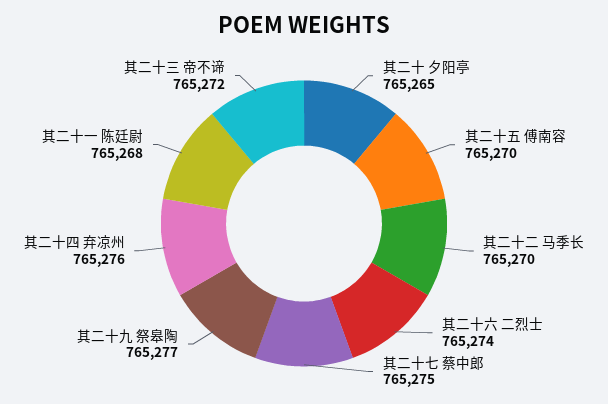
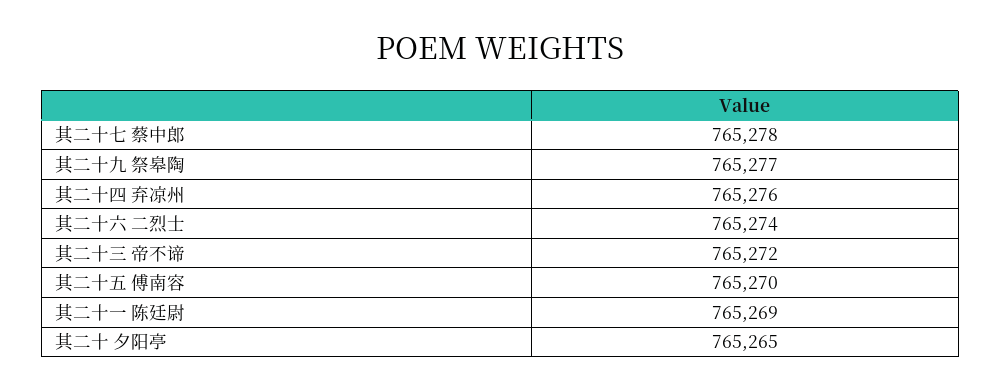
  {
    "其二十 夕阳亭": 765265,
    "其二十五 傅南容": 765270,
-   "其二十二 马季长": 765270,
    "其二十六 二烈士": 765274,
-   "其二十七 蔡中郎": 765275,
+   "其二十七 蔡中郎": 765278,
    "其二十九 祭皋陶": 765277,
    "其二十四 弃凉州": 765276,
-   "其二十一 陈廷尉": 765268,
+   "其二十一 陈廷尉": 765269,
    "其二十三 帝不谛": 765272
  }

